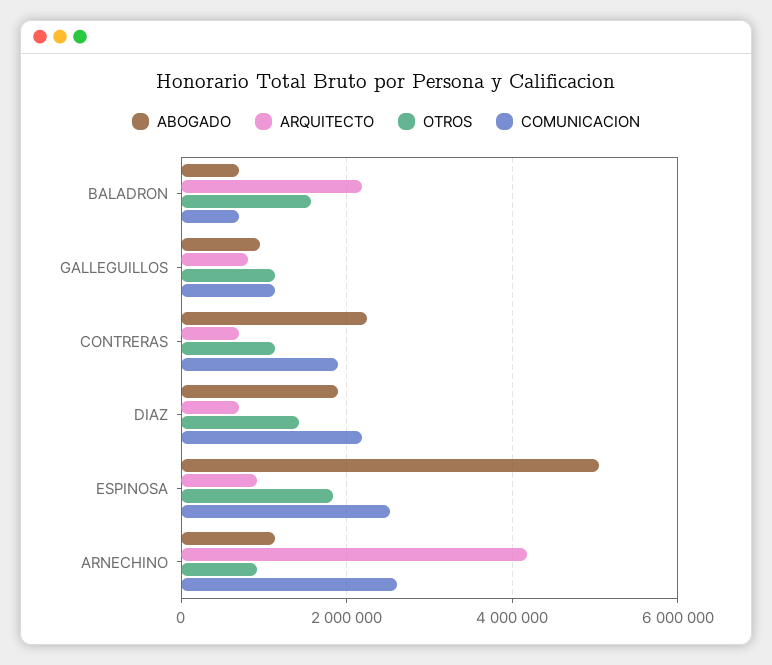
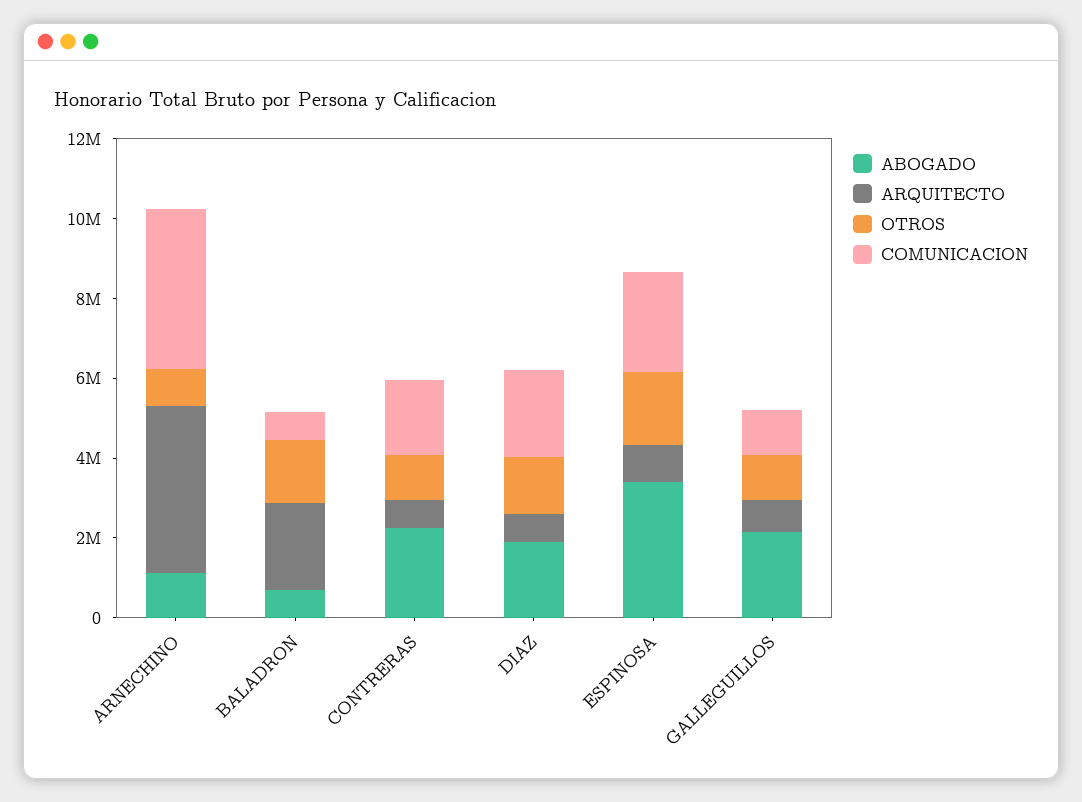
  {
    "ABOGADO": {
      "BALADRON": 800000,
-     "GALLEGUILLOS": 1000000,
+     "GALLEGUILLOS": 2000000,
      "CONTRERAS": 2200000,
      "DIAZ": 1800000,
-     "ESPINOSA": 5000000,
+     "ESPINOSA": 3500000,
      "ARNECHINO": 1200000
    },
    "ARQUITECTO": {
      "BALADRON": 2200000,
      "GALLEGUILLOS": 800000,
      "CONTRERAS": 800000,
      "DIAZ": 800000,
      "ESPINOSA": 1000000,
      "ARNECHINO": 4200000
    },
    "OTROS": {
      "BALADRON": 1600000,
      "GALLEGUILLOS": 1200000,
      "CONTRERAS": 1200000,
      "DIAZ": 1400000,
      "ESPINOSA": 1800000,
      "ARNECHINO": 1000000
    },
    "COMUNICACION": {
      "BALADRON": 800000,
      "GALLEGUILLOS": 1200000,
      "CONTRERAS": 1800000,
      "DIAZ": 2200000,
      "ESPINOSA": 2600000,
-     "ARNECHINO": 2600000
+     "ARNECHINO": 4000000
    }
  }

